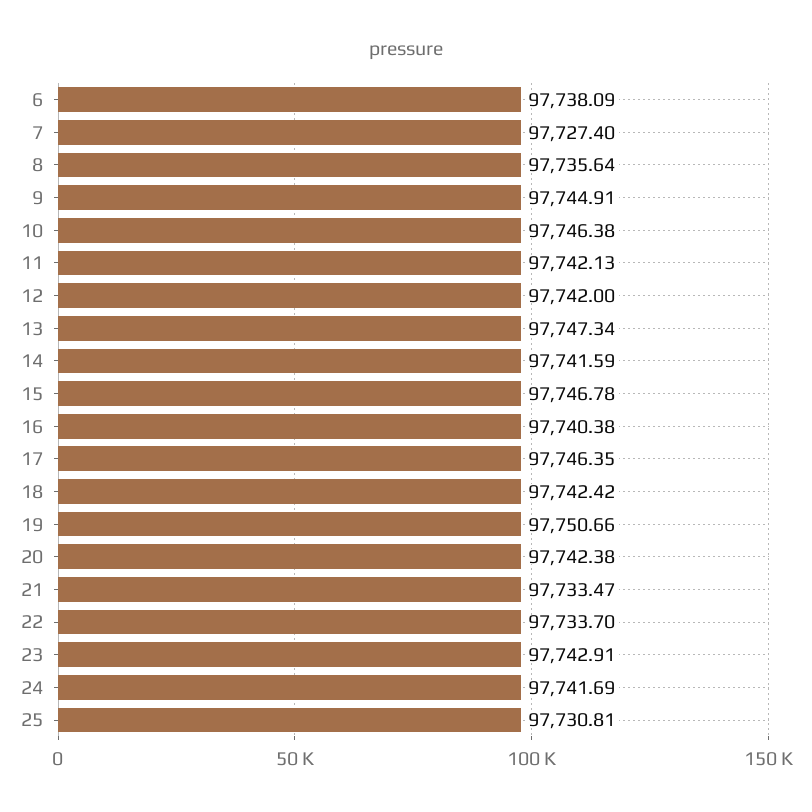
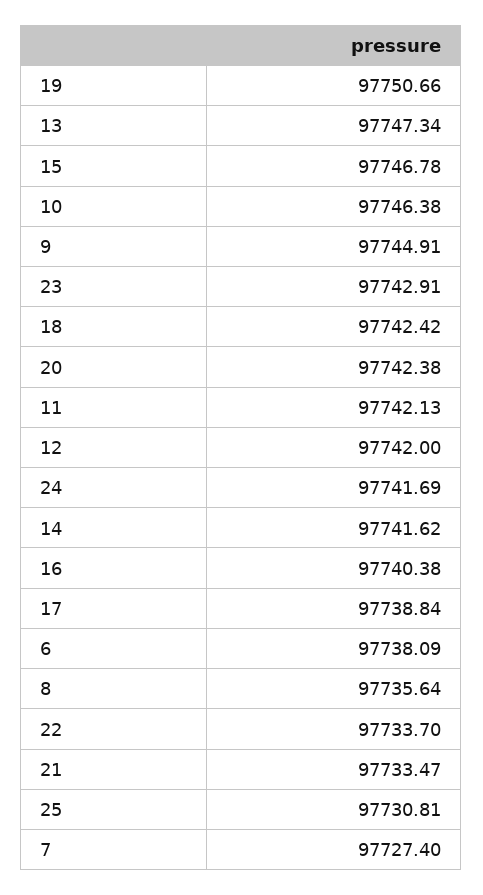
  {
    "6": 97738.09,
    "7": 97727.4,
    "8": 97735.64,
    "9": 97744.91,
    "10": 97746.38,
    "11": 97742.13,
    "12": 97742,
    "13": 97747.34,
-   "14": 97741.59,
+   "14": 97741.62,
    "15": 97746.78,
    "16": 97740.38,
-   "17": 97746.35,
+   "17": 97738.84,
    "18": 97742.42,
    "19": 97750.66,
    "20": 97742.38,
    "21": 97733.47,
    "22": 97733.7,
    "23": 97742.91,
    "24": 97741.69,
    "25": 97730.81
  }

